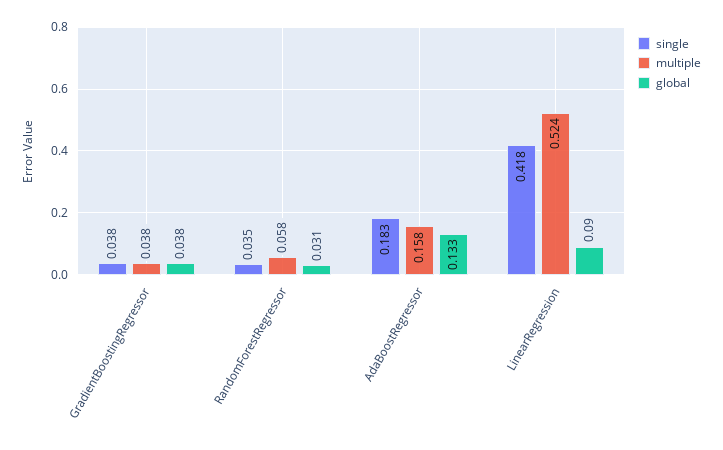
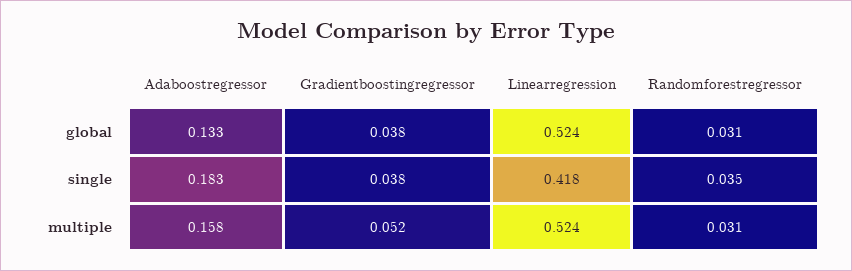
  {
    "single": {
      "GradientBoostingRegressor": 0.038,
      "RandomForestRegressor": 0.035,
      "AdaBoostRegressor": 0.183,
      "LinearRegression": 0.418
    },
    "multiple": {
-     "GradientBoostingRegressor": 0.038,
+     "GradientBoostingRegressor": 0.052,
-     "RandomForestRegressor": 0.058,
+     "RandomForestRegressor": 0.031,
      "AdaBoostRegressor": 0.158,
      "LinearRegression": 0.524
    },
    "global": {
      "GradientBoostingRegressor": 0.038,
      "RandomForestRegressor": 0.031,
      "AdaBoostRegressor": 0.133,
-     "LinearRegression": 0.09
+     "LinearRegression": 0.524
    }
  }

